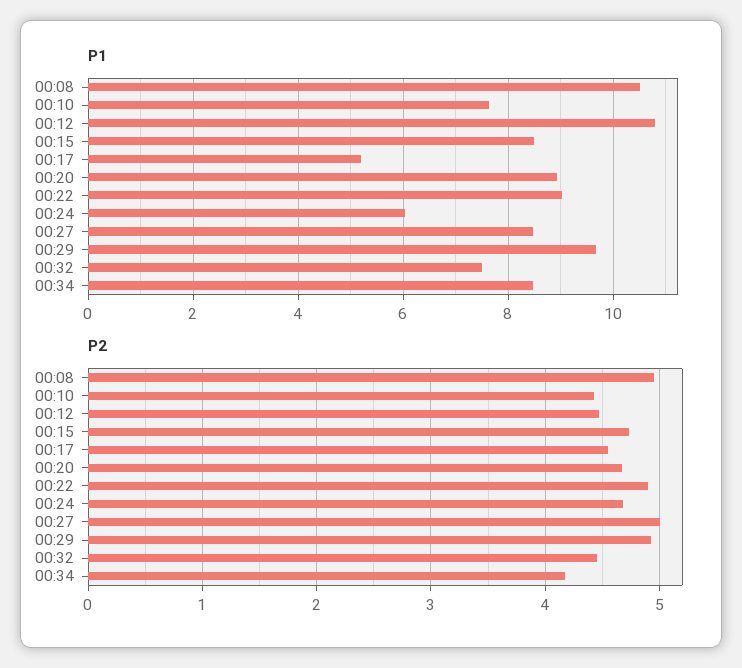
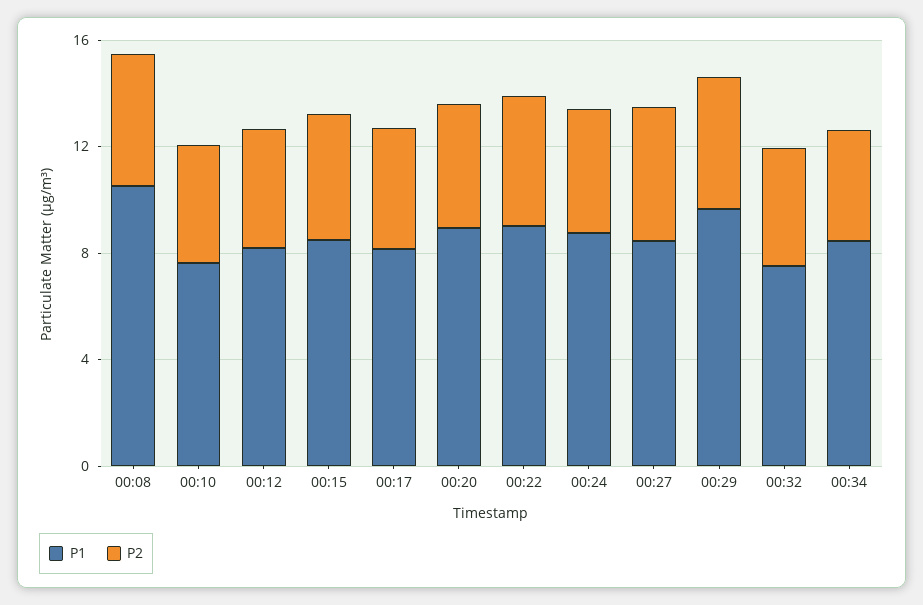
  {
    "P1": {
      "00:08": 10.6,
      "00:10": 7.6,
-     "00:12": 10.8,
+     "00:12": 8,
      "00:15": 8.6,
-     "00:17": 5.2,
+     "00:17": 8,
      "00:20": 9,
      "00:22": 9,
-     "00:24": 6,
+     "00:24": 9,
      "00:27": 8.4,
      "00:29": 9.6,
      "00:32": 7.6,
      "00:34": 8.4
    },
    "P2": {
      "00:08": 5,
      "00:10": 4.4,
      "00:12": 4.5,
      "00:15": 4.7,
      "00:17": 4.6,
      "00:20": 4.7,
      "00:22": 4.9,
      "00:24": 4.7,
      "00:27": 5,
      "00:29": 4.9,
      "00:32": 4.5,
      "00:34": 4.2
    }
  }

